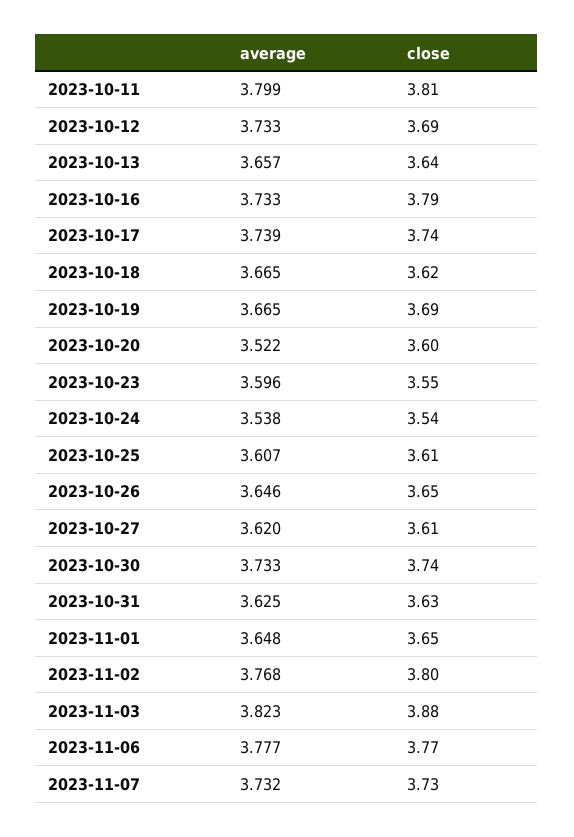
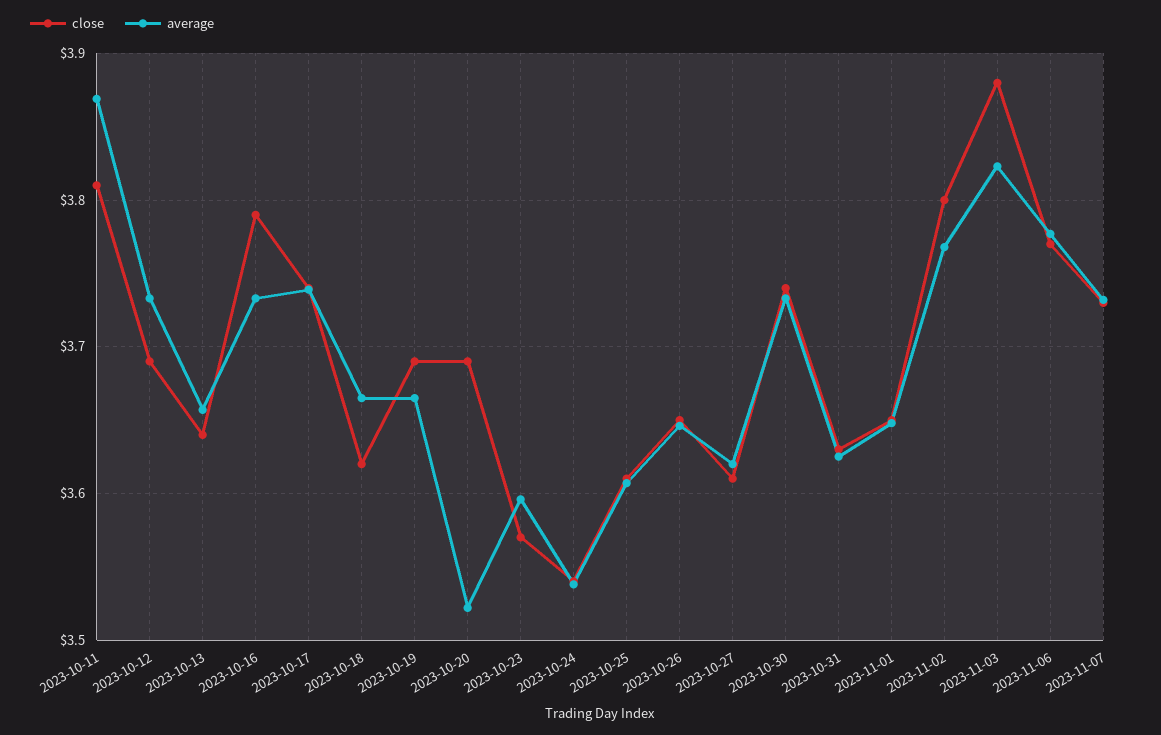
  {
    "average": {
-     "2023-10-11": 3.799,
+     "2023-10-11": 3.87,
      "2023-10-12": 3.733,
      "2023-10-13": 3.657,
      "2023-10-16": 3.733,
      "2023-10-17": 3.739,
      "2023-10-18": 3.665,
      "2023-10-19": 3.665,
      "2023-10-20": 3.522,
      "2023-10-23": 3.596,
      "2023-10-24": 3.538,
      "2023-10-25": 3.607,
      "2023-10-26": 3.646,
      "2023-10-27": 3.62,
      "2023-10-30": 3.733,
      "2023-10-31": 3.625,
      "2023-11-01": 3.648,
      "2023-11-02": 3.768,
      "2023-11-03": 3.823,
      "2023-11-06": 3.777,
      "2023-11-07": 3.732
    },
    "close": {
      "2023-10-11": 3.81,
      "2023-10-12": 3.69,
      "2023-10-13": 3.64,
      "2023-10-16": 3.79,
      "2023-10-17": 3.74,
      "2023-10-18": 3.62,
      "2023-10-19": 3.69,
-     "2023-10-20": 3.6,
+     "2023-10-20": 3.69,
-     "2023-10-23": 3.55,
+     "2023-10-23": 3.57,
      "2023-10-24": 3.54,
      "2023-10-25": 3.61,
      "2023-10-26": 3.65,
      "2023-10-27": 3.61,
      "2023-10-30": 3.74,
      "2023-10-31": 3.63,
      "2023-11-01": 3.65,
      "2023-11-02": 3.8,
      "2023-11-03": 3.88,
      "2023-11-06": 3.77,
      "2023-11-07": 3.73
    }
  }

